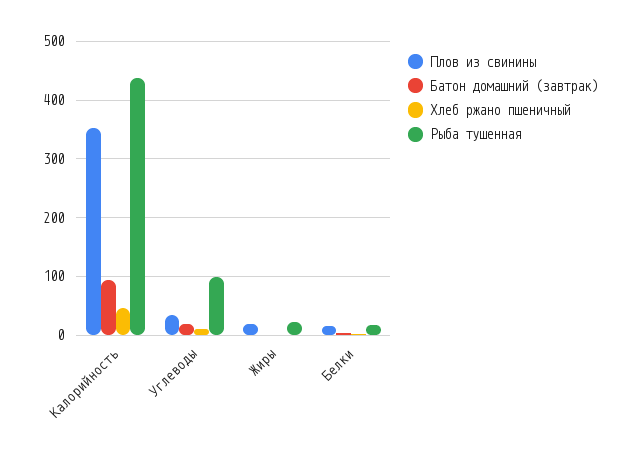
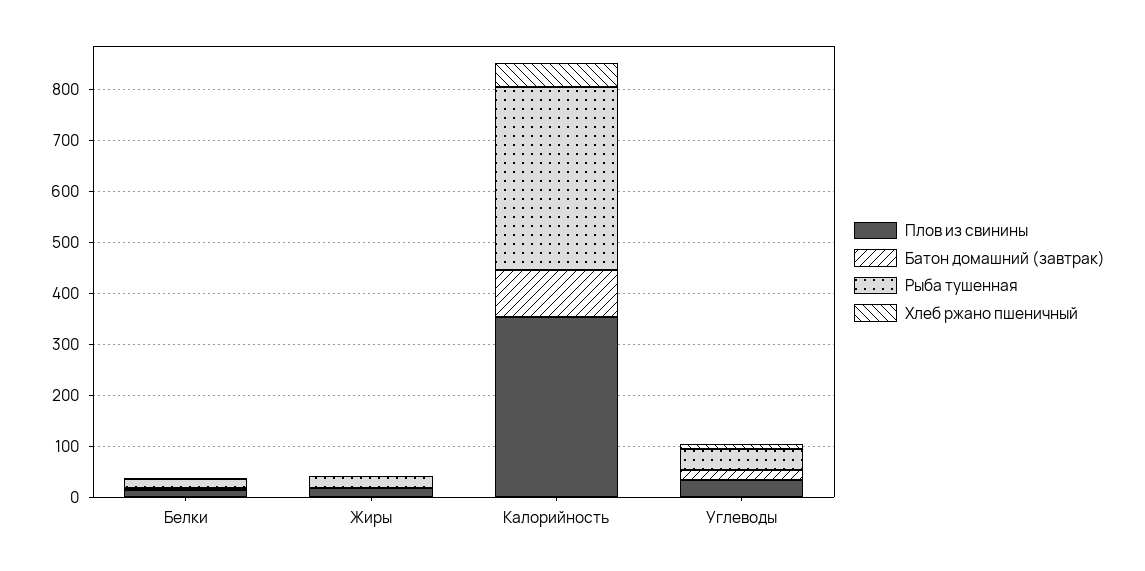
  {
    "Плов из свинины": {
      "Калорийность": 360,
      "Углеводы": 40,
      "Жиры": 20,
      "Белки": 20
    },
    "Батон домашний (завтрак)": {
      "Калорийность": 100,
      "Углеводы": 20,
      "Жиры": 0,
      "Белки": 0
    },
    "Хлеб ржано пшеничный": {
      "Калорийность": 40,
      "Углеводы": 0,
      "Жиры": 0,
      "Белки": 0
    },
    "Рыба тушенная": {
-     "Калорийность": 440,
+     "Калорийность": 360,
-     "Углеводы": 100,
+     "Углеводы": 40,
      "Жиры": 20,
      "Белки": 20
    }
  }

